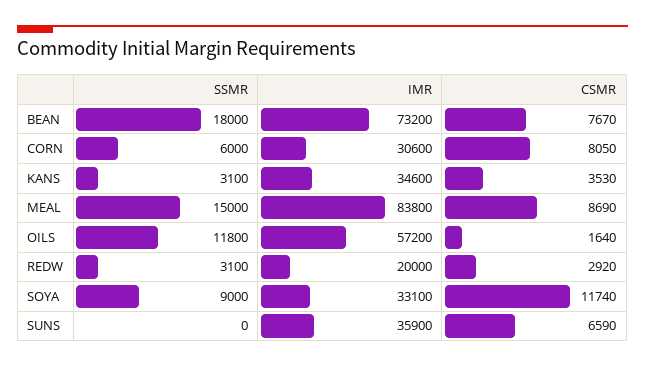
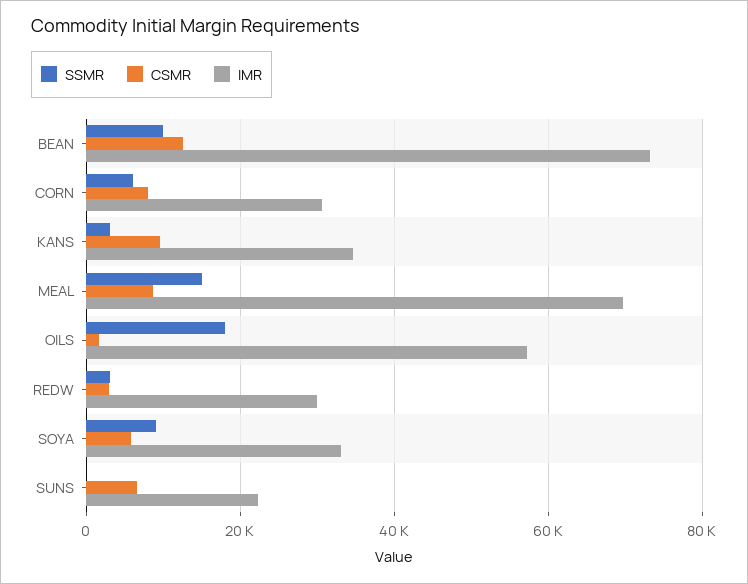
  {
    "SSMR": {
-     "BEAN": 18000,
+     "BEAN": 10000,
      "CORN": 6000,
      "KANS": 3100,
      "MEAL": 15000,
-     "OILS": 11800,
+     "OILS": 18000,
      "REDW": 3100,
      "SOYA": 9000,
      "SUNS": 0
    },
    "IMR": {
      "BEAN": 73200,
      "CORN": 30600,
      "KANS": 34600,
-     "MEAL": 83800,
+     "MEAL": 70000,
      "OILS": 57200,
-     "REDW": 20000,
+     "REDW": 30000,
      "SOYA": 33100,
-     "SUNS": 35900
+     "SUNS": 22000
    },
    "CSMR": {
-     "BEAN": 7670,
+     "BEAN": 12000,
      "CORN": 8050,
-     "KANS": 3530,
+     "KANS": 10000,
      "MEAL": 8690,
      "OILS": 1640,
      "REDW": 2920,
-     "SOYA": 11740,
+     "SOYA": 6000,
      "SUNS": 6590
    }
  }

